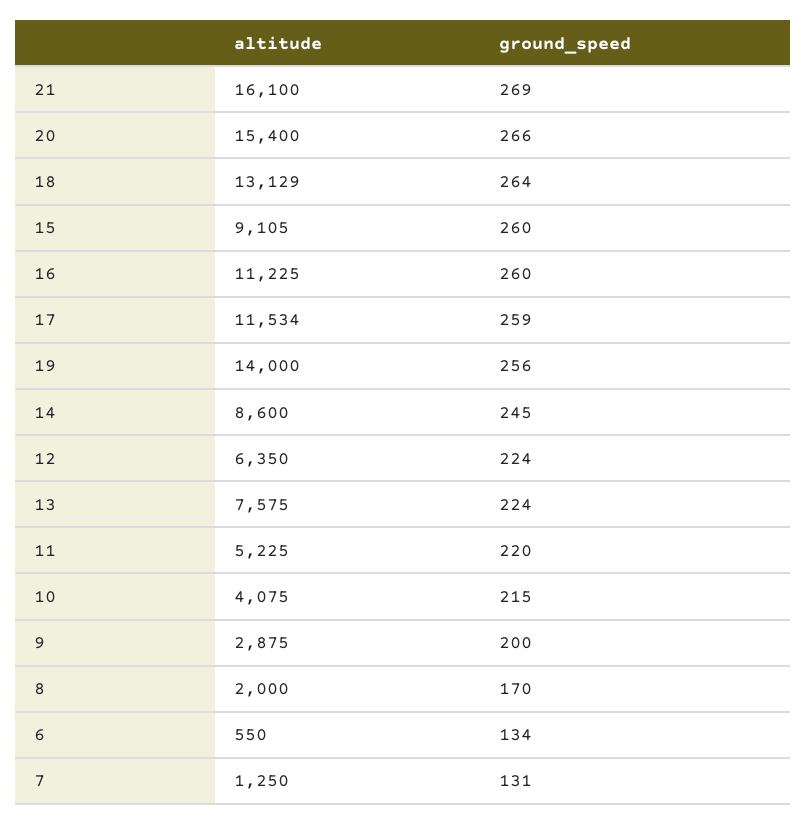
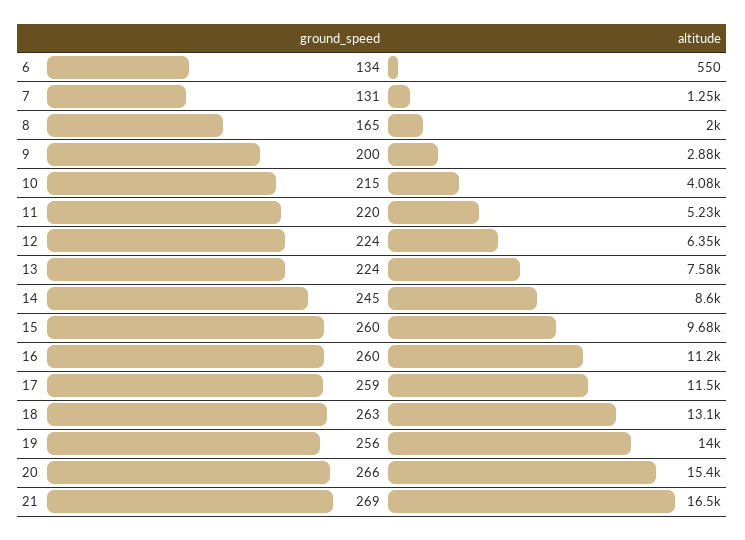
  {
    "altitude": {
-     "21": 16100,
+     "21": 16500,
      "20": 15400,
      "18": 13129,
-     "15": 9105,
+     "15": 9680,
      "16": 11225,
      "17": 11534,
      "19": 14000,
      "14": 8600,
      "12": 6350,
      "13": 7575,
      "11": 5225,
      "10": 4075,
      "9": 2875,
      "8": 2000,
      "6": 550,
      "7": 1250
    },
    "ground_speed": {
      "21": 269,
      "20": 266,
-     "18": 264,
+     "18": 263,
      "15": 260,
      "16": 260,
      "17": 259,
      "19": 256,
      "14": 245,
      "12": 224,
      "13": 224,
      "11": 220,
      "10": 215,
      "9": 200,
-     "8": 170,
+     "8": 165,
      "6": 134,
      "7": 131
    }
  }

